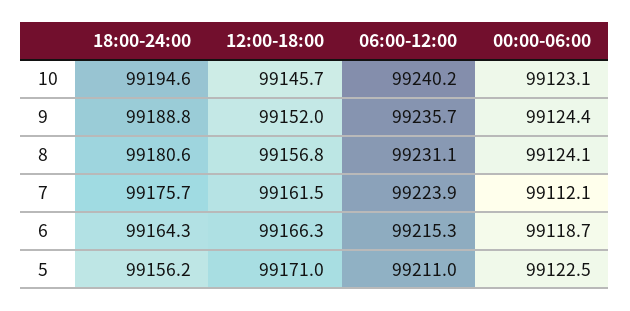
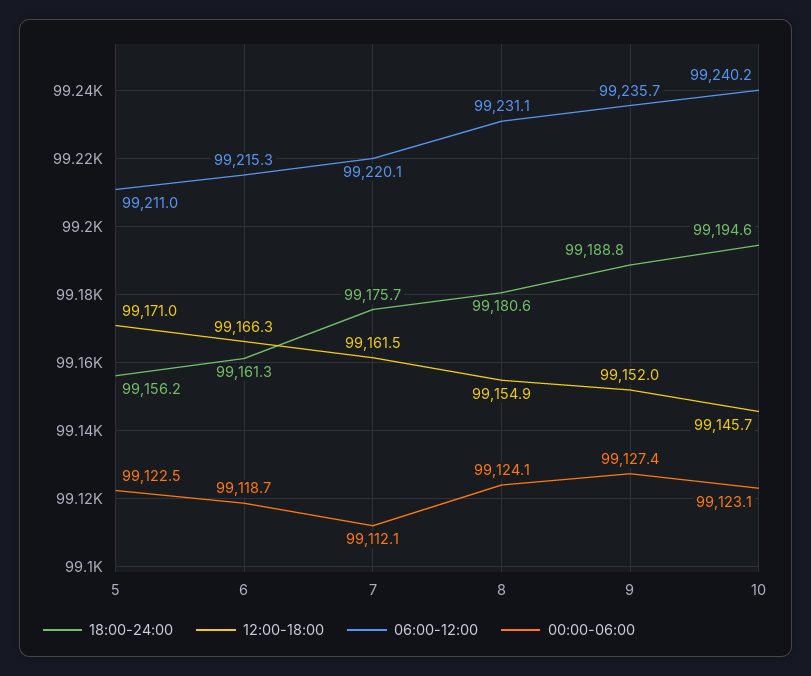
  {
    "18:00-24:00": {
      "10": 99194.6,
      "9": 99188.8,
      "8": 99180.6,
      "7": 99175.7,
-     "6": 99164.3,
+     "6": 99161.3,
      "5": 99156.2
    },
    "12:00-18:00": {
      "10": 99145.7,
      "9": 99152,
-     "8": 99156.8,
+     "8": 99154.9,
      "7": 99161.5,
      "6": 99166.3,
      "5": 99171
    },
    "06:00-12:00": {
      "10": 99240.2,
      "9": 99235.7,
      "8": 99231.1,
-     "7": 99223.9,
+     "7": 99220.1,
      "6": 99215.3,
      "5": 99211
    },
    "00:00-06:00": {
      "10": 99123.1,
-     "9": 99124.4,
+     "9": 99127.4,
      "8": 99124.1,
      "7": 99112.1,
      "6": 99118.7,
      "5": 99122.5
    }
  }

